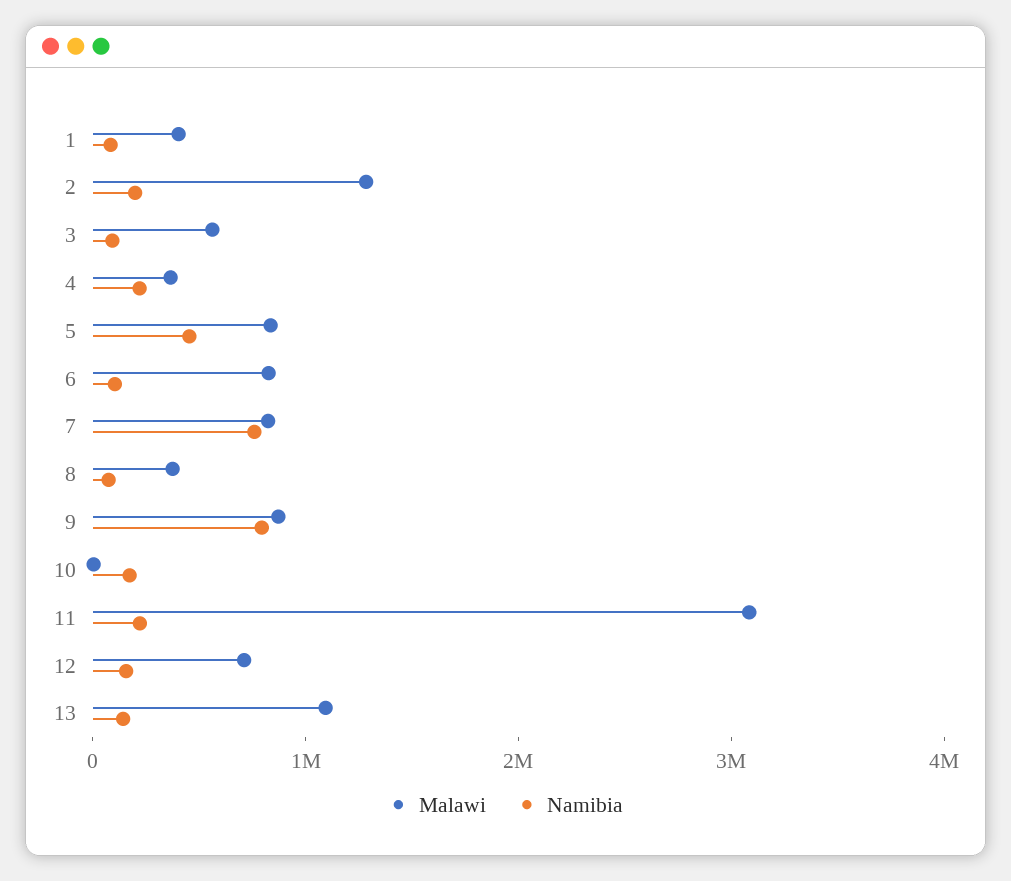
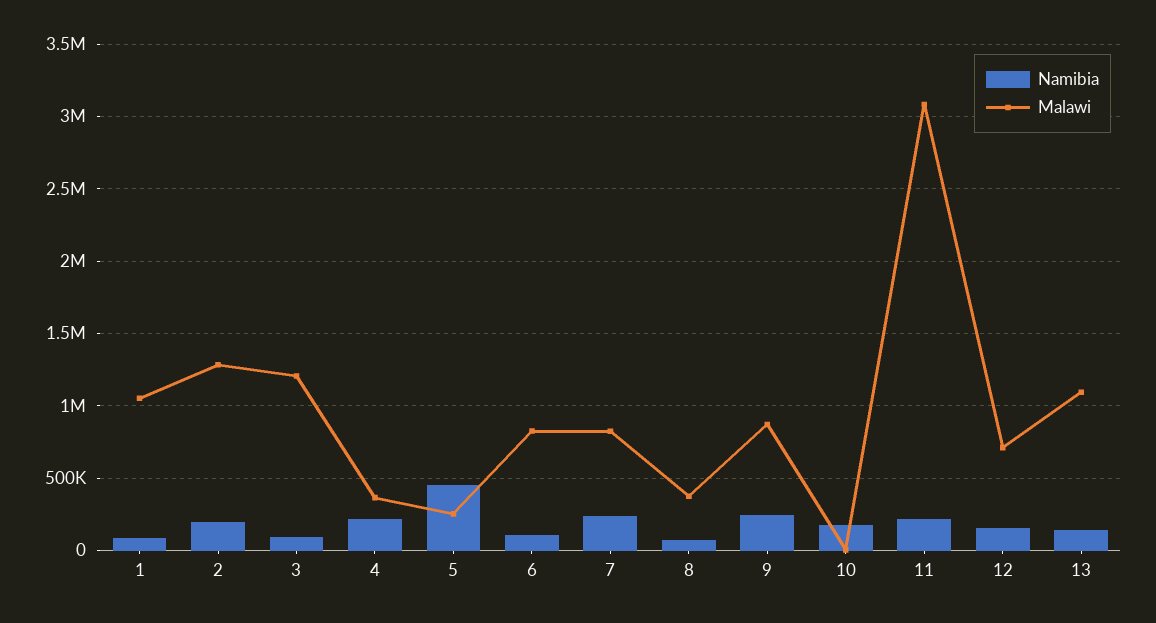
  {
    "Malawi": {
-     "1": 400000,
+     "1": 1050000,
      "2": 1300000,
-     "3": 600000,
+     "3": 1200000,
      "4": 350000,
-     "5": 800000,
+     "5": 250000,
      "6": 850000,
      "7": 800000,
      "8": 400000,
      "9": 850000,
      "10": 0,
      "11": 3100000,
      "12": 700000,
      "13": 1100000
    },
    "Namibia": {
      "1": 100000,
      "2": 200000,
      "3": 100000,
      "4": 200000,
      "5": 450000,
      "6": 100000,
-     "7": 800000,
+     "7": 250000,
      "8": 100000,
-     "9": 800000,
+     "9": 250000,
      "10": 150000,
      "11": 200000,
      "12": 150000,
      "13": 150000
    }
  }

